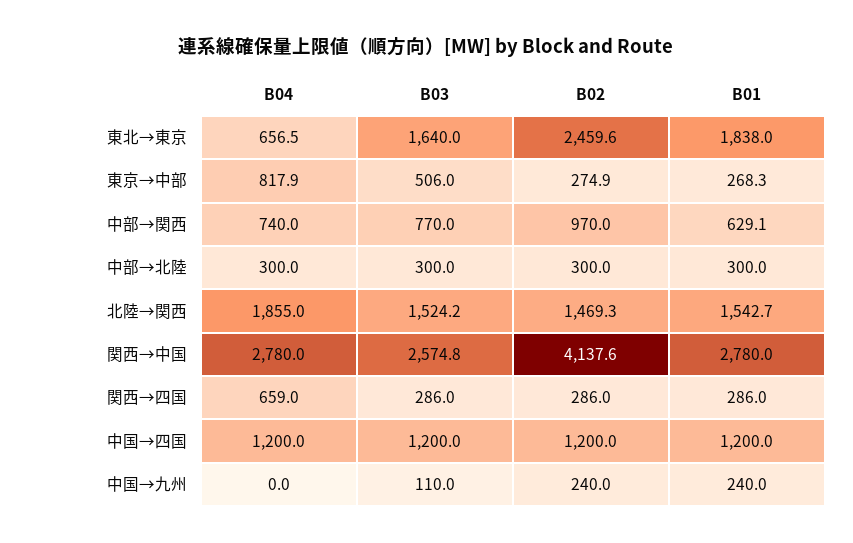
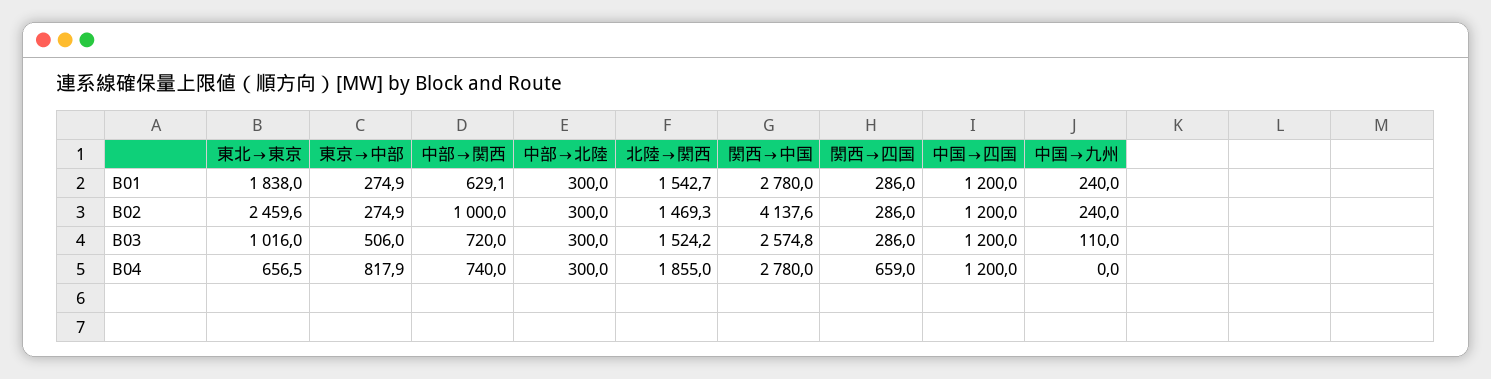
  {
    "B04": {
      "東北→東京": 656.5,
      "東京→中部": 817.9,
      "中部→関西": 740,
      "中部→北陸": 300,
      "北陸→関西": 1855,
      "関西→中国": 2780,
      "関西→四国": 659,
      "中国→四国": 1200,
      "中国→九州": 0
    },
    "B03": {
-     "東北→東京": 1640,
+     "東北→東京": 1016,
      "東京→中部": 506,
-     "中部→関西": 770,
+     "中部→関西": 720,
      "中部→北陸": 300,
      "北陸→関西": 1524.2,
      "関西→中国": 2574.8,
      "関西→四国": 286,
      "中国→四国": 1200,
      "中国→九州": 110
    },
    "B02": {
      "東北→東京": 2459.6,
      "東京→中部": 274.9,
-     "中部→関西": 970,
+     "中部→関西": 1000,
      "中部→北陸": 300,
      "北陸→関西": 1469.3,
      "関西→中国": 4137.6,
      "関西→四国": 286,
      "中国→四国": 1200,
      "中国→九州": 240
    },
    "B01": {
      "東北→東京": 1838,
-     "東京→中部": 268.3,
+     "東京→中部": 274.9,
      "中部→関西": 629.1,
      "中部→北陸": 300,
      "北陸→関西": 1542.7,
      "関西→中国": 2780,
      "関西→四国": 286,
      "中国→四国": 1200,
      "中国→九州": 240
    }
  }

